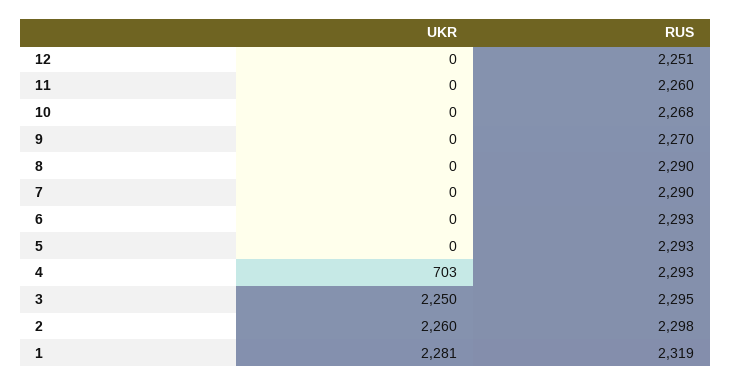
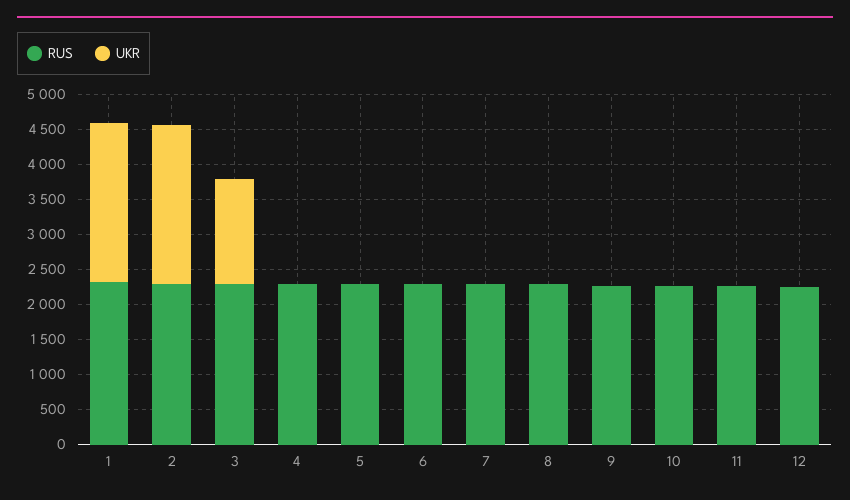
  {
    "UKR": {
      "12": 0,
      "11": 0,
      "10": 0,
      "9": 0,
      "8": 0,
      "7": 0,
      "6": 0,
      "5": 0,
-     "4": 703,
+     "4": 0,
-     "3": 2250,
+     "3": 1500,
      "2": 2260,
      "1": 2281
    },
    "RUS": {
      "12": 2251,
      "11": 2260,
      "10": 2268,
      "9": 2270,
      "8": 2290,
      "7": 2290,
      "6": 2293,
      "5": 2293,
      "4": 2293,
      "3": 2295,
      "2": 2298,
      "1": 2319
    }
  }

